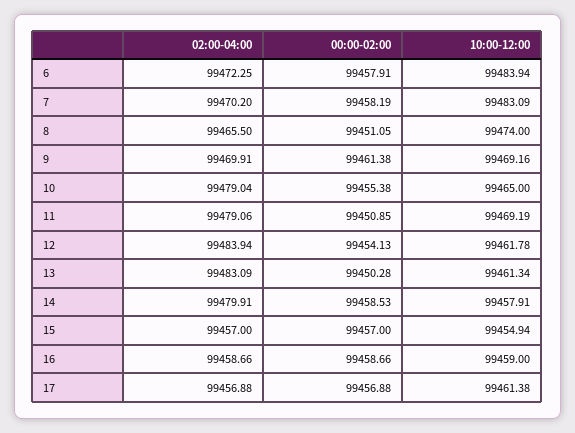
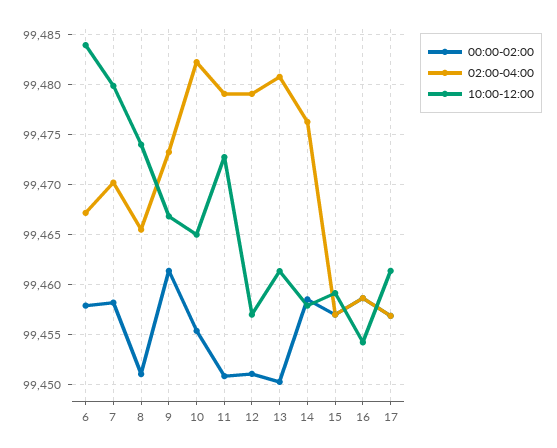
  {
    "02:00-04:00": {
-     "6": 99472.25,
+     "6": 99467,
      "7": 99470.2,
      "8": 99465.5,
-     "9": 99469.91,
+     "9": 99473,
-     "10": 99479.04,
+     "10": 99482,
      "11": 99479.06,
-     "12": 99483.94,
+     "12": 99479,
-     "13": 99483.09,
+     "13": 99481,
-     "14": 99479.91,
+     "14": 99476,
      "15": 99457,
      "16": 99458.66,
      "17": 99456.88
    },
    "00:00-02:00": {
      "6": 99457.91,
      "7": 99458.19,
      "8": 99451.05,
      "9": 99461.38,
      "10": 99455.38,
      "11": 99450.85,
-     "12": 99454.13,
+     "12": 99451,
      "13": 99450.28,
      "14": 99458.53,
      "15": 99457,
      "16": 99458.66,
      "17": 99456.88
    },
    "10:00-12:00": {
      "6": 99483.94,
-     "7": 99483.09,
+     "7": 99480,
      "8": 99474,
-     "9": 99469.16,
+     "9": 99467,
      "10": 99465,
-     "11": 99469.19,
+     "11": 99473,
-     "12": 99461.78,
+     "12": 99457,
      "13": 99461.34,
      "14": 99457.91,
-     "15": 99454.94,
+     "15": 99459,
-     "16": 99459,
+     "16": 99454,
      "17": 99461.38
    }
  }

